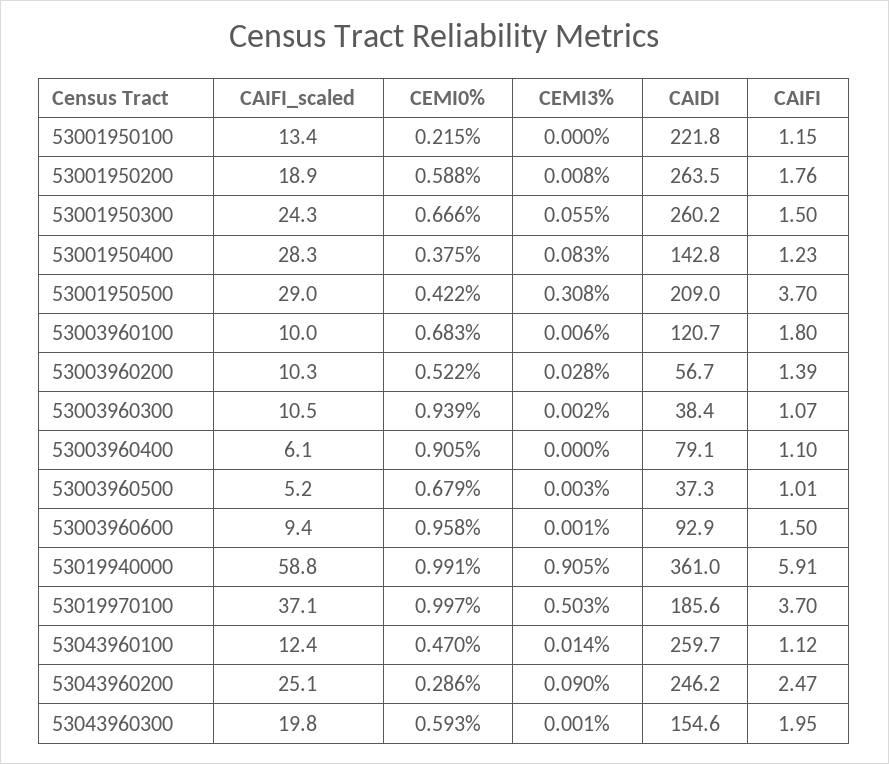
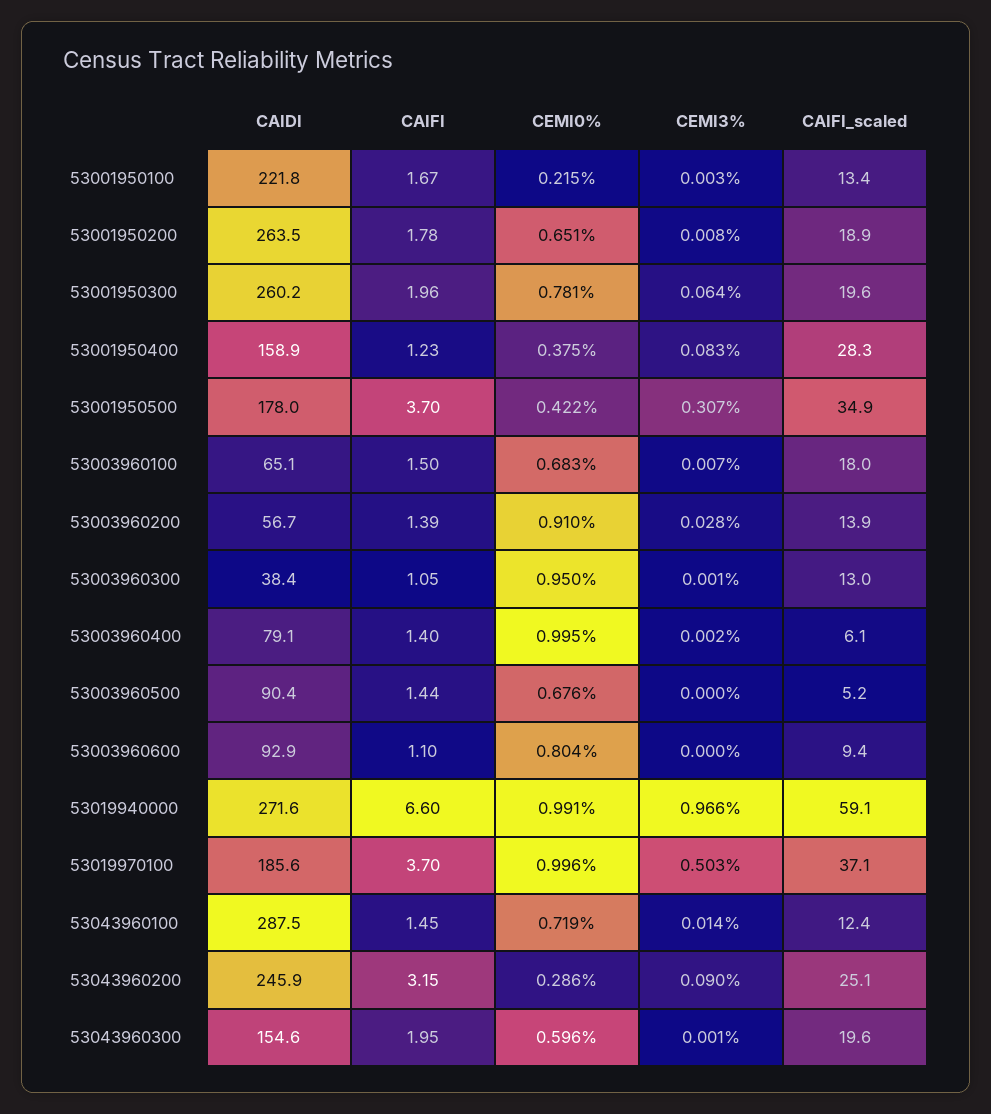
  {
    "CAIFI_scaled": {
      "53001950100": 13.4,
      "53001950200": 18.9,
-     "53001950300": 24.3,
+     "53001950300": 19.6,
      "53001950400": 28.3,
-     "53001950500": 29,
+     "53001950500": 34.9,
-     "53003960100": 10,
+     "53003960100": 18,
-     "53003960200": 10.3,
+     "53003960200": 13.9,
-     "53003960300": 10.5,
+     "53003960300": 13,
      "53003960400": 6.1,
      "53003960500": 5.2,
      "53003960600": 9.4,
-     "53019940000": 58.8,
+     "53019940000": 59.1,
      "53019970100": 37.1,
      "53043960100": 12.4,
      "53043960200": 25.1,
-     "53043960300": 19.8
+     "53043960300": 19.6
    },
    "CEMI0%": {
      "53001950100": 0.215,
-     "53001950200": 0.588,
+     "53001950200": 0.651,
-     "53001950300": 0.666,
+     "53001950300": 0.781,
      "53001950400": 0.375,
      "53001950500": 0.422,
      "53003960100": 0.683,
-     "53003960200": 0.522,
+     "53003960200": 0.91,
-     "53003960300": 0.939,
+     "53003960300": 0.95,
-     "53003960400": 0.905,
+     "53003960400": 0.995,
-     "53003960500": 0.679,
+     "53003960500": 0.676,
-     "53003960600": 0.958,
+     "53003960600": 0.804,
      "53019940000": 0.991,
-     "53019970100": 0.997,
+     "53019970100": 0.996,
-     "53043960100": 0.47,
+     "53043960100": 0.719,
      "53043960200": 0.286,
-     "53043960300": 0.593
+     "53043960300": 0.596
    },
    "CEMI3%": {
-     "53001950100": 0,
+     "53001950100": 0.003,
      "53001950200": 0.008,
-     "53001950300": 0.055,
+     "53001950300": 0.064,
      "53001950400": 0.083,
-     "53001950500": 0.308,
+     "53001950500": 0.307,
-     "53003960100": 0.006,
+     "53003960100": 0.007,
      "53003960200": 0.028,
-     "53003960300": 0.002,
+     "53003960300": 0.001,
-     "53003960400": 0,
+     "53003960400": 0.002,
-     "53003960500": 0.003,
+     "53003960500": 0,
-     "53003960600": 0.001,
+     "53003960600": 0,
-     "53019940000": 0.905,
+     "53019940000": 0.966,
      "53019970100": 0.503,
      "53043960100": 0.014,
      "53043960200": 0.09,
      "53043960300": 0.001
    },
    "CAIDI": {
      "53001950100": 221.8,
      "53001950200": 263.5,
      "53001950300": 260.2,
-     "53001950400": 142.8,
+     "53001950400": 158.9,
-     "53001950500": 209,
+     "53001950500": 178,
-     "53003960100": 120.7,
+     "53003960100": 65.1,
      "53003960200": 56.7,
      "53003960300": 38.4,
      "53003960400": 79.1,
-     "53003960500": 37.3,
+     "53003960500": 90.4,
      "53003960600": 92.9,
-     "53019940000": 361,
+     "53019940000": 271.6,
      "53019970100": 185.6,
-     "53043960100": 259.7,
+     "53043960100": 287.5,
-     "53043960200": 246.2,
+     "53043960200": 245.9,
      "53043960300": 154.6
    },
    "CAIFI": {
-     "53001950100": 1.15,
+     "53001950100": 1.67,
-     "53001950200": 1.76,
+     "53001950200": 1.78,
-     "53001950300": 1.5,
+     "53001950300": 1.96,
      "53001950400": 1.23,
      "53001950500": 3.7,
-     "53003960100": 1.8,
+     "53003960100": 1.5,
      "53003960200": 1.39,
-     "53003960300": 1.07,
+     "53003960300": 1.05,
-     "53003960400": 1.1,
+     "53003960400": 1.4,
-     "53003960500": 1.01,
+     "53003960500": 1.44,
-     "53003960600": 1.5,
+     "53003960600": 1.1,
-     "53019940000": 5.91,
+     "53019940000": 6.6,
      "53019970100": 3.7,
-     "53043960100": 1.12,
+     "53043960100": 1.45,
-     "53043960200": 2.47,
+     "53043960200": 3.15,
      "53043960300": 1.95
    }
  }

